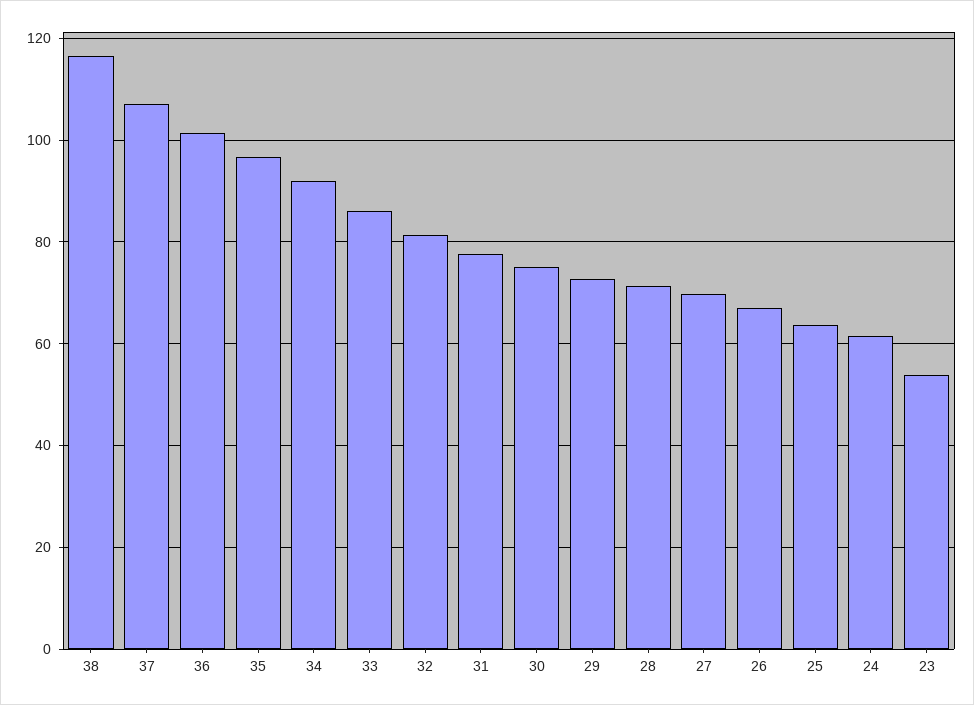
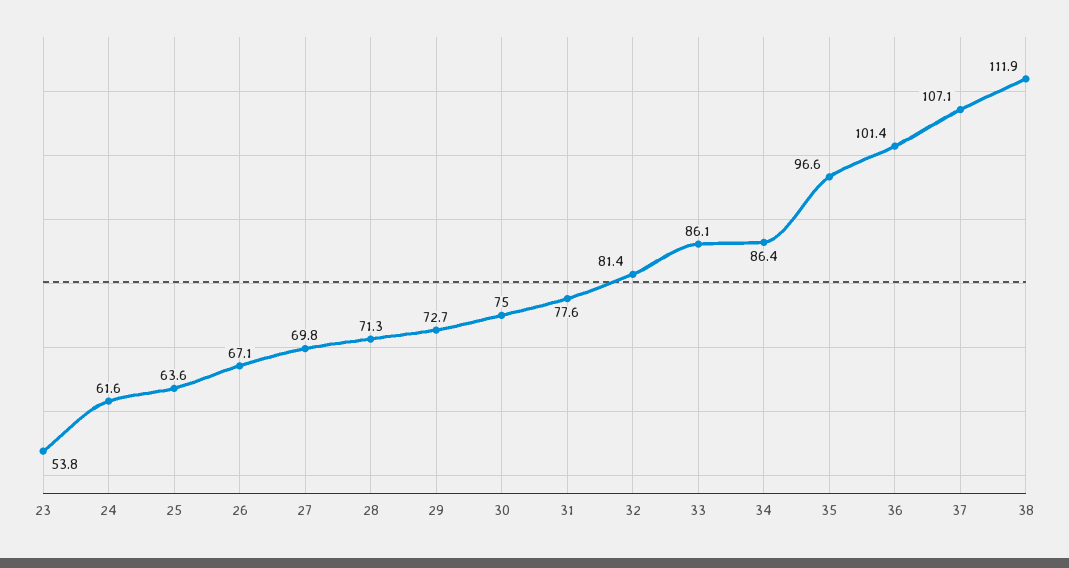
  {
-   "38": 116,
+   "38": 111.9,
    "37": 107.1,
    "36": 101.4,
    "35": 96.6,
-   "34": 92,
+   "34": 86.4,
    "33": 86.1,
    "32": 81.4,
    "31": 77.6,
    "30": 75,
    "29": 72.7,
    "28": 71.3,
    "27": 69.8,
    "26": 67.1,
    "25": 63.6,
    "24": 61.6,
    "23": 53.8
  }

